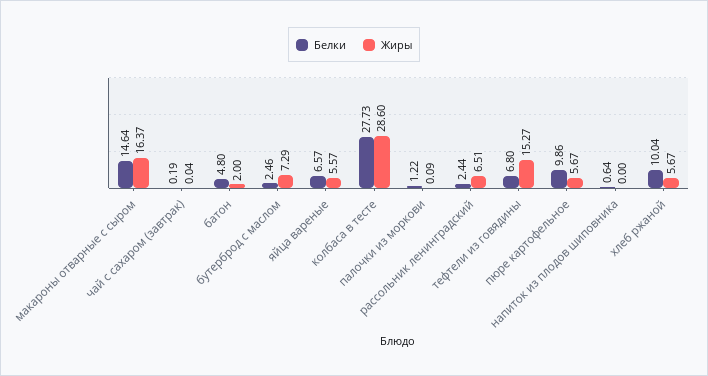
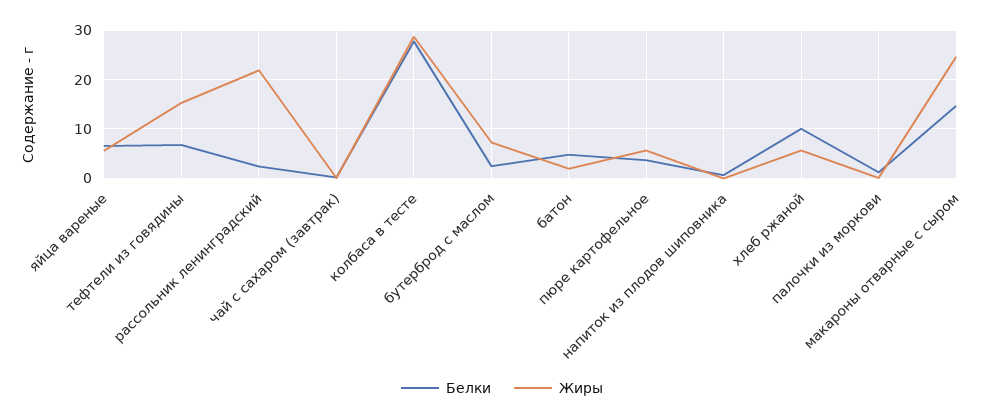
  {
    "Белки": {
      "макароны отварные с сыром": 14.64,
      "чай с сахаром (завтрак)": 0.19,
      "батон": 4.8,
      "бутерброд с маслом": 2.46,
      "яйца вареные": 6.57,
      "колбаса в тесте": 27.73,
      "палочки из моркови": 1.22,
      "рассольник ленинградский": 2.44,
      "тефтели из говядины": 6.8,
-     "пюре картофельное": 9.86,
+     "пюре картофельное": 4,
      "напиток из плодов шиповника": 0.64,
      "хлеб ржаной": 10.04
    },
    "Жиры": {
-     "макароны отварные с сыром": 16.37,
+     "макароны отварные с сыром": 24,
      "чай с сахаром (завтрак)": 0.04,
      "батон": 2,
      "бутерброд с маслом": 7.29,
      "яйца вареные": 5.57,
      "колбаса в тесте": 28.6,
      "палочки из моркови": 0.09,
-     "рассольник ленинградский": 6.51,
+     "рассольник ленинградский": 22,
      "тефтели из говядины": 15.27,
      "пюре картофельное": 5.67,
      "напиток из плодов шиповника": 0,
      "хлеб ржаной": 5.67
    }
  }

